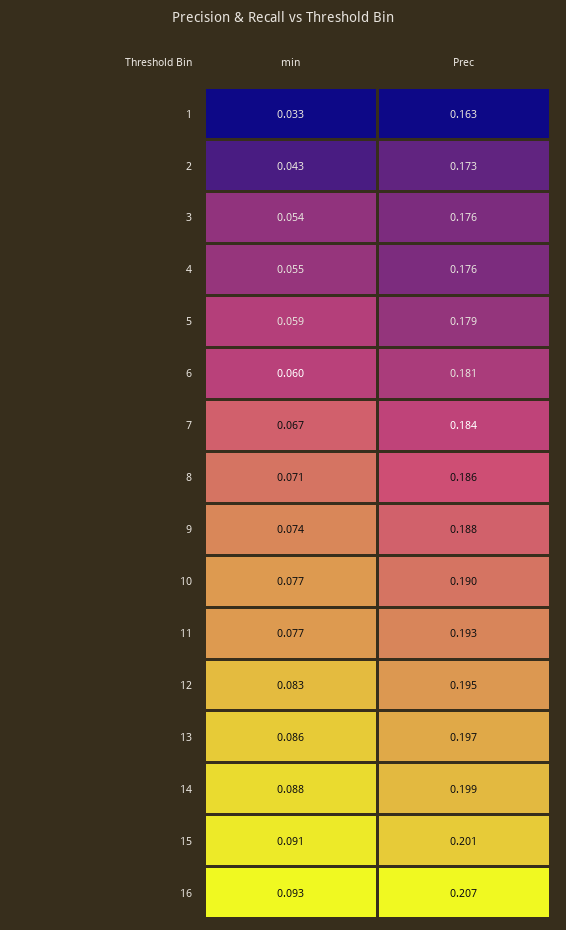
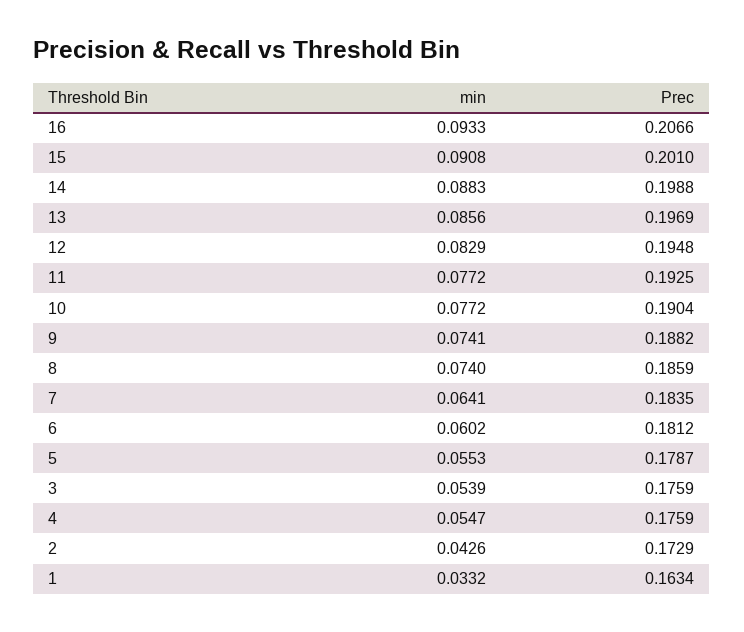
  {
    "min": {
      "1": 0.0332,
      "2": 0.0426,
      "3": 0.0539,
      "4": 0.0547,
-     "5": 0.059,
+     "5": 0.0553,
      "6": 0.0602,
-     "7": 0.067,
+     "7": 0.0641,
-     "8": 0.071,
+     "8": 0.074,
      "9": 0.0741,
      "10": 0.0772,
      "11": 0.0772,
      "12": 0.0829,
      "13": 0.0856,
      "14": 0.0883,
      "15": 0.0908,
      "16": 0.0933
    },
    "Prec": {
      "1": 0.1634,
      "2": 0.1729,
      "3": 0.1759,
      "4": 0.1759,
      "5": 0.1787,
      "6": 0.1812,
      "7": 0.1835,
      "8": 0.1859,
      "9": 0.1882,
      "10": 0.1904,
      "11": 0.1925,
      "12": 0.1948,
      "13": 0.1969,
      "14": 0.1988,
      "15": 0.201,
      "16": 0.2066
    }
  }

